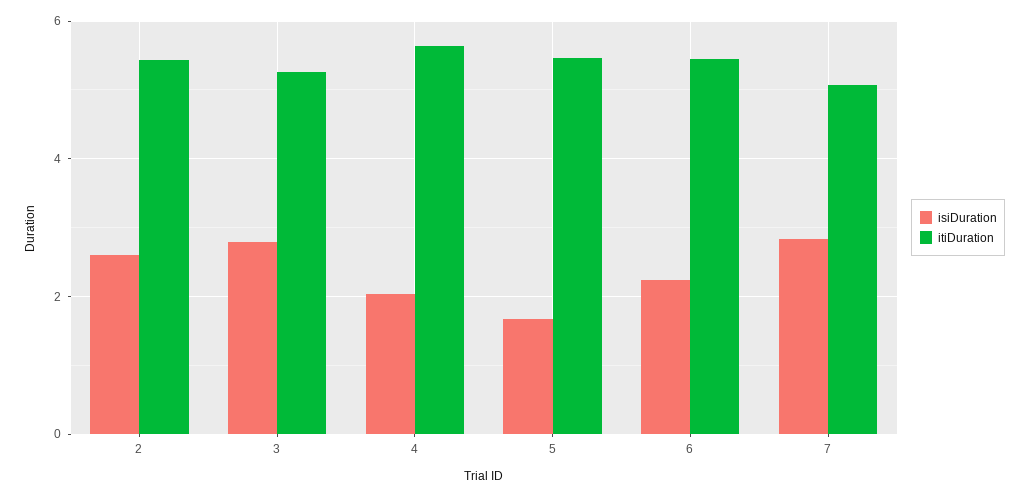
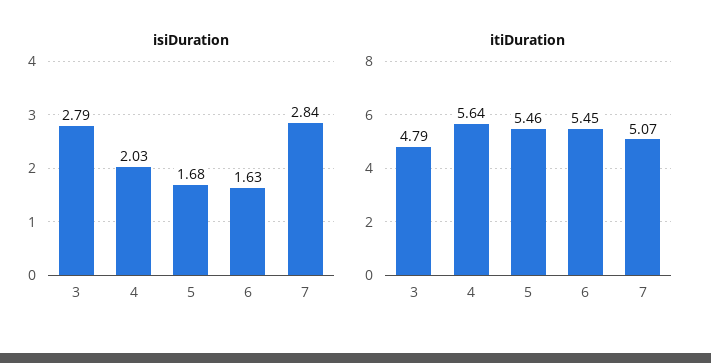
  {
    "isiDuration": {
-     "2": 2.6,
      "3": 2.79,
      "4": 2.03,
      "5": 1.68,
-     "6": 2.2,
+     "6": 1.63,
      "7": 2.84
    },
    "itiDuration": {
-     "2": 5.4,
-     "3": 5.2,
+     "3": 4.79,
      "4": 5.64,
      "5": 5.46,
      "6": 5.45,
      "7": 5.07
    }
  }

